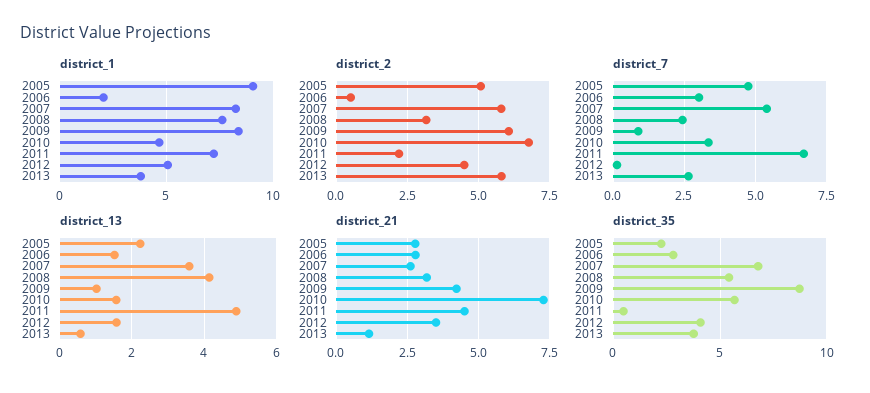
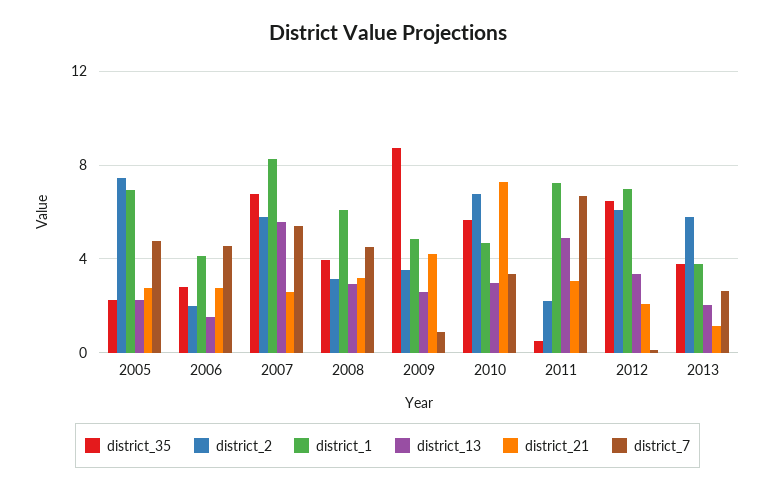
  {
    "district_1": {
-     "2005": 9,
+     "2005": 7,
-     "2006": 2,
+     "2006": 4,
      "2007": 8.5,
-     "2008": 7.5,
+     "2008": 6,
-     "2009": 8.5,
+     "2009": 5,
      "2010": 4.5,
      "2011": 7,
-     "2012": 5,
+     "2012": 7,
      "2013": 4
    },
    "district_2": {
-     "2005": 5,
+     "2005": 7.5,
-     "2006": 0.5,
+     "2006": 2,
      "2007": 5.75,
      "2008": 3.25,
-     "2009": 6,
+     "2009": 3.5,
      "2010": 6.75,
      "2011": 2.25,
-     "2012": 4.5,
+     "2012": 6,
      "2013": 5.75
    },
    "district_7": {
      "2005": 4.75,
-     "2006": 3,
+     "2006": 4.5,
      "2007": 5.5,
-     "2008": 2.5,
+     "2008": 4.5,
      "2009": 1,
      "2010": 3.25,
      "2011": 6.75,
      "2012": 0.25,
      "2013": 2.75
    },
    "district_13": {
      "2005": 2.2,
      "2006": 1.6,
-     "2007": 3.6,
+     "2007": 5.5,
-     "2008": 4.2,
+     "2008": 3,
-     "2009": 1,
+     "2009": 2.5,
-     "2010": 1.6,
+     "2010": 3,
      "2011": 4.8,
-     "2012": 1.6,
+     "2012": 3.5,
-     "2013": 0.6
+     "2013": 2
    },
    "district_21": {
      "2005": 2.75,
      "2006": 2.75,
      "2007": 2.5,
      "2008": 3.25,
      "2009": 4.25,
      "2010": 7.25,
-     "2011": 4.5,
+     "2011": 3,
-     "2012": 3.5,
+     "2012": 2,
      "2013": 1.25
    },
    "district_35": {
      "2005": 2,
      "2006": 3,
      "2007": 7,
-     "2008": 5.5,
+     "2008": 4,
      "2009": 8.5,
      "2010": 5.5,
      "2011": 0.5,
-     "2012": 4,
+     "2012": 6.5,
      "2013": 4
    }
  }

